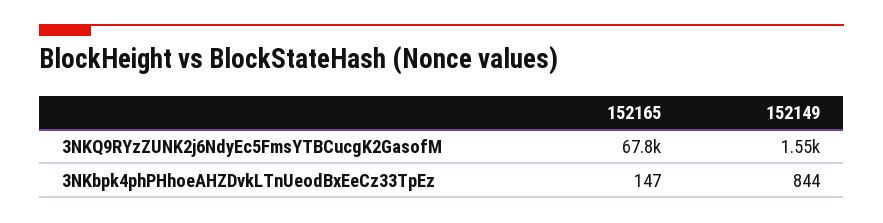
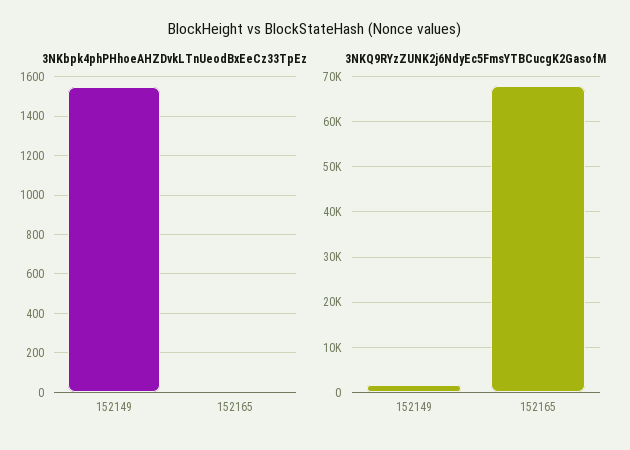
  {
    "3NKQ9RYzZUNK2j6NdyEc5FmsYTBCucgK2GasofM": {
      "152165": 67800,
      "152149": 1550
    },
    "3NKbpk4phPHhoeAHZDvkLTnUeodBxEeCz33TpEz": {
-     "152165": 147,
+     "152165": 0,
-     "152149": 844
+     "152149": 1550
    }
  }

